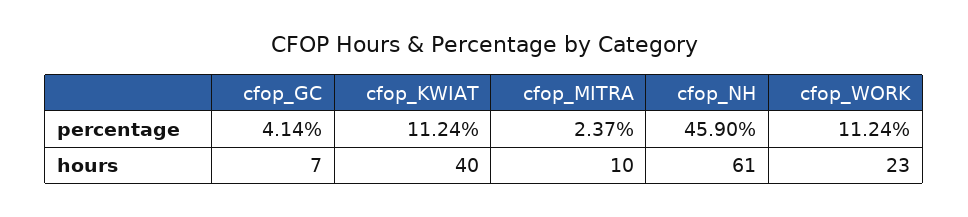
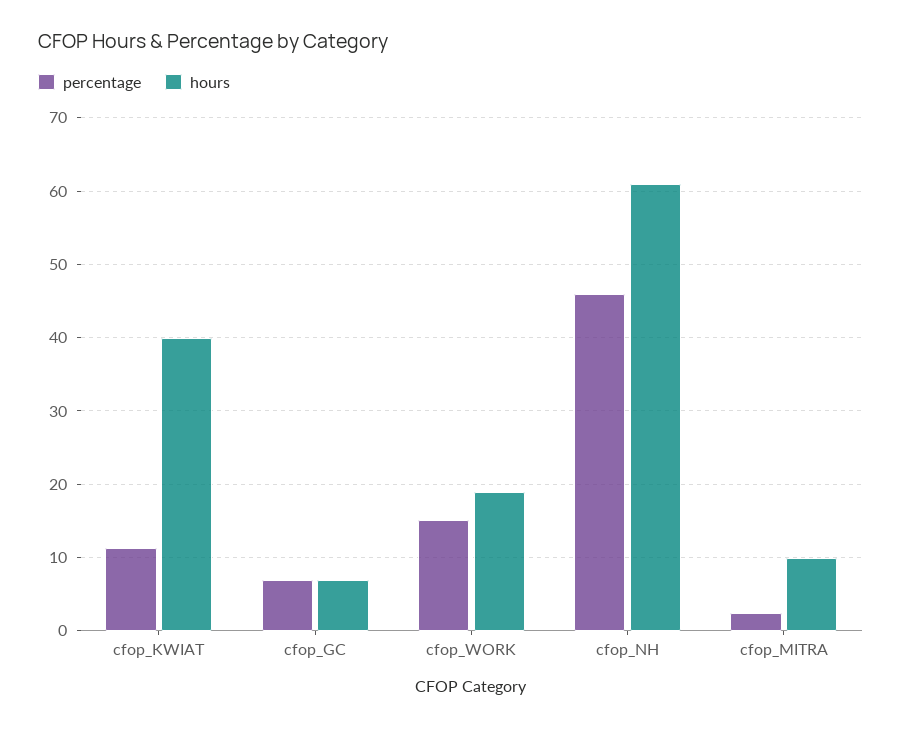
  {
    "percentage": {
-     "cfop_GC": 4.14,
+     "cfop_GC": 7,
      "cfop_KWIAT": 11.24,
      "cfop_MITRA": 2.37,
      "cfop_NH": 45.9,
-     "cfop_WORK": 11.24
+     "cfop_WORK": 15
    },
    "hours": {
      "cfop_GC": 7,
      "cfop_KWIAT": 40,
      "cfop_MITRA": 10,
      "cfop_NH": 61,
-     "cfop_WORK": 23
+     "cfop_WORK": 19
    }
  }

